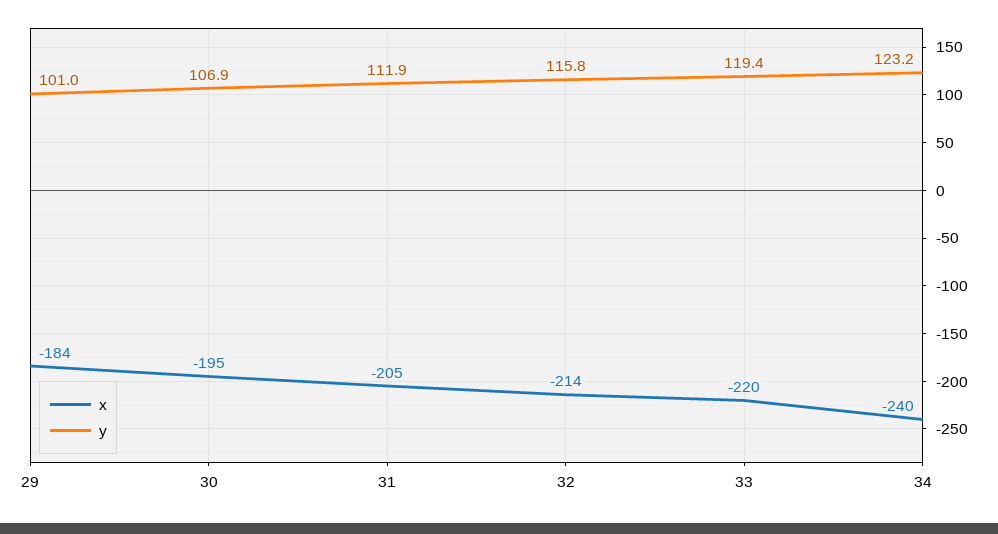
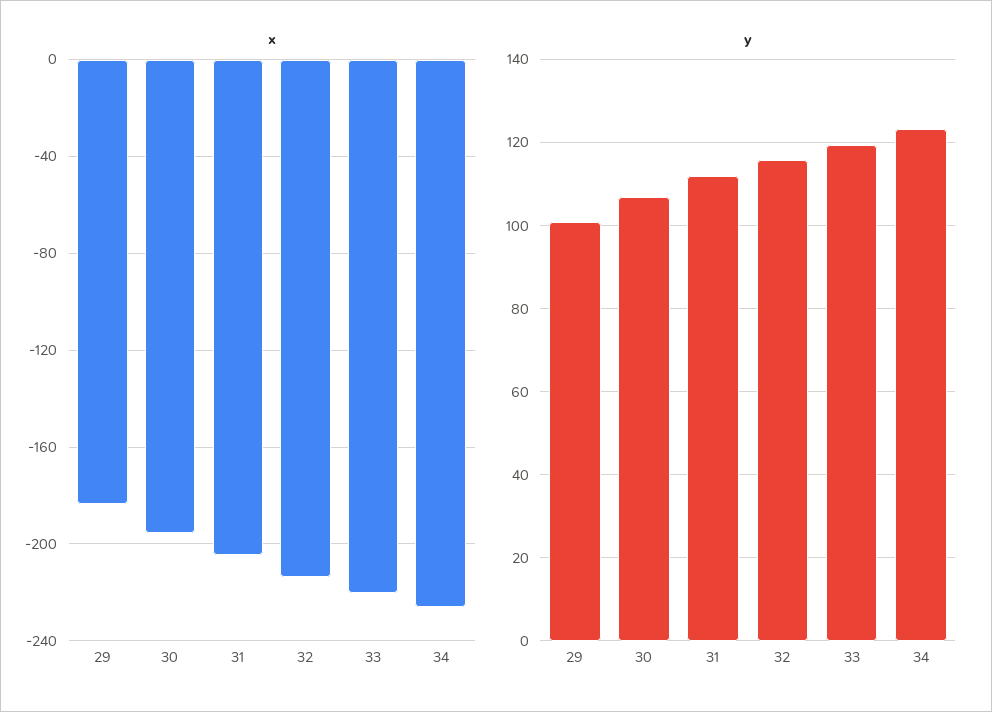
  {
    "x": {
      "29": -184,
      "30": -195,
      "31": -205,
      "32": -214,
      "33": -220,
-     "34": -240
+     "34": -225
    },
    "y": {
      "29": 101,
      "30": 106.9,
      "31": 111.9,
      "32": 115.8,
      "33": 119.4,
      "34": 123.2
    }
  }

